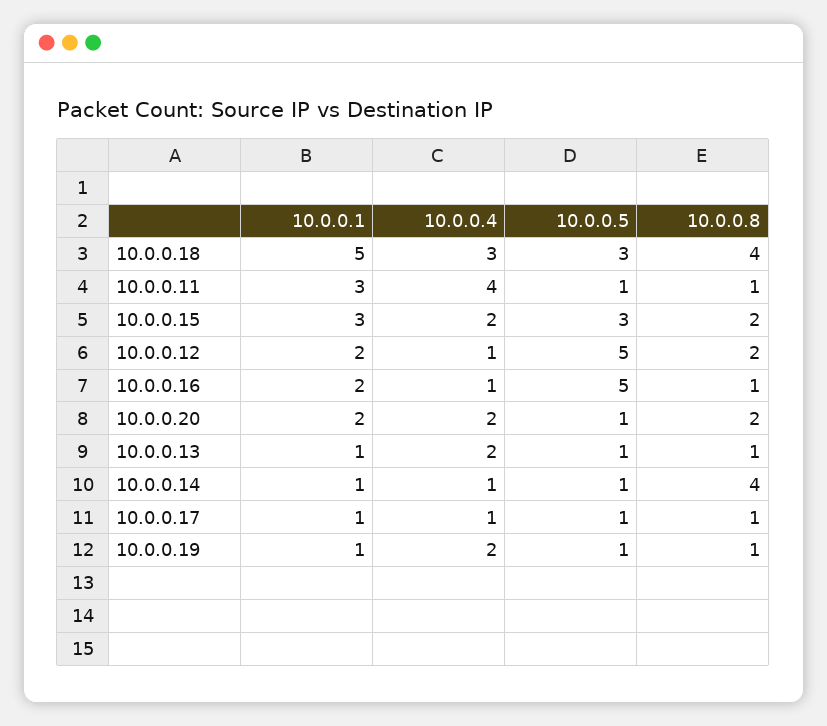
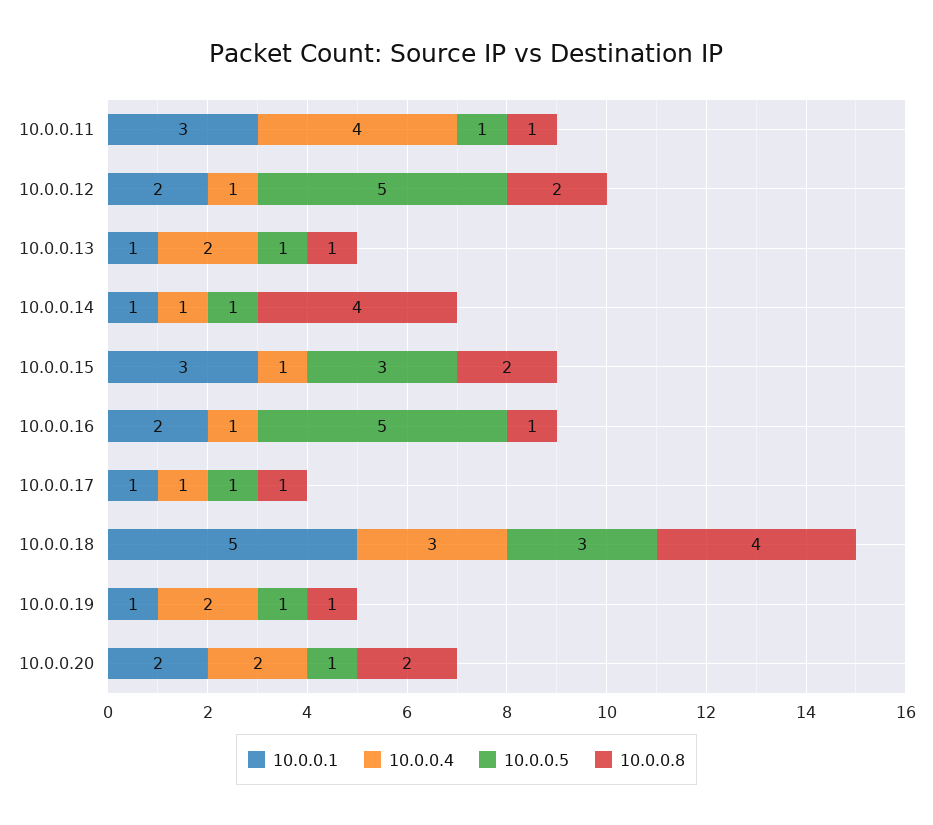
  {
    "10.0.0.1": {
      "10.0.0.18": 5,
      "10.0.0.11": 3,
      "10.0.0.15": 3,
      "10.0.0.12": 2,
      "10.0.0.16": 2,
      "10.0.0.20": 2,
      "10.0.0.13": 1,
      "10.0.0.14": 1,
      "10.0.0.17": 1,
      "10.0.0.19": 1
    },
    "10.0.0.4": {
      "10.0.0.18": 3,
      "10.0.0.11": 4,
-     "10.0.0.15": 2,
+     "10.0.0.15": 1,
      "10.0.0.12": 1,
      "10.0.0.16": 1,
      "10.0.0.20": 2,
      "10.0.0.13": 2,
      "10.0.0.14": 1,
      "10.0.0.17": 1,
      "10.0.0.19": 2
    },
    "10.0.0.5": {
      "10.0.0.18": 3,
      "10.0.0.11": 1,
      "10.0.0.15": 3,
      "10.0.0.12": 5,
      "10.0.0.16": 5,
      "10.0.0.20": 1,
      "10.0.0.13": 1,
      "10.0.0.14": 1,
      "10.0.0.17": 1,
      "10.0.0.19": 1
    },
    "10.0.0.8": {
      "10.0.0.18": 4,
      "10.0.0.11": 1,
      "10.0.0.15": 2,
      "10.0.0.12": 2,
      "10.0.0.16": 1,
      "10.0.0.20": 2,
      "10.0.0.13": 1,
      "10.0.0.14": 4,
      "10.0.0.17": 1,
      "10.0.0.19": 1
    }
  }

